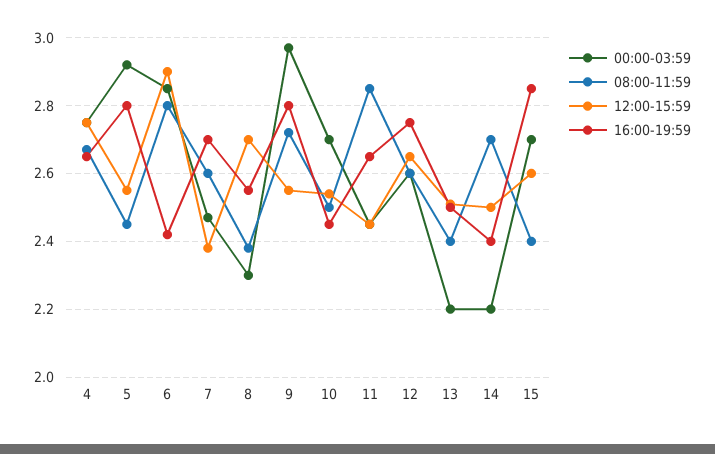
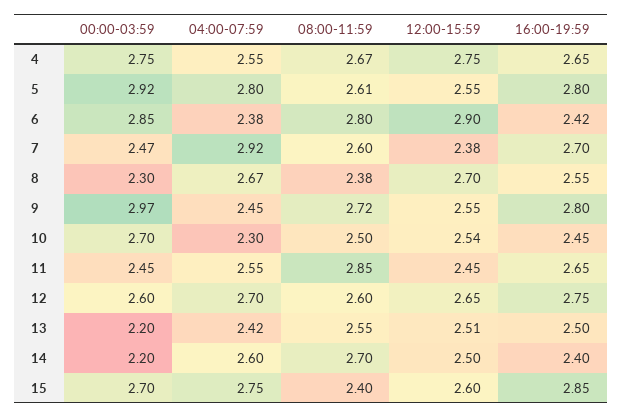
  {
    "00:00-03:59": {
      "4": 2.75,
      "5": 2.92,
      "6": 2.85,
      "7": 2.47,
      "8": 2.3,
      "9": 2.97,
      "10": 2.7,
      "11": 2.45,
      "12": 2.6,
      "13": 2.2,
      "14": 2.2,
      "15": 2.7
    },
    "08:00-11:59": {
      "4": 2.67,
-     "5": 2.45,
+     "5": 2.61,
      "6": 2.8,
      "7": 2.6,
      "8": 2.38,
      "9": 2.72,
      "10": 2.5,
      "11": 2.85,
      "12": 2.6,
-     "13": 2.4,
+     "13": 2.55,
      "14": 2.7,
      "15": 2.4
    },
    "12:00-15:59": {
      "4": 2.75,
      "5": 2.55,
      "6": 2.9,
      "7": 2.38,
      "8": 2.7,
      "9": 2.55,
      "10": 2.54,
      "11": 2.45,
      "12": 2.65,
      "13": 2.51,
      "14": 2.5,
      "15": 2.6
    },
    "16:00-19:59": {
      "4": 2.65,
      "5": 2.8,
      "6": 2.42,
      "7": 2.7,
      "8": 2.55,
      "9": 2.8,
      "10": 2.45,
      "11": 2.65,
      "12": 2.75,
      "13": 2.5,
      "14": 2.4,
      "15": 2.85
-   }
+   },
+   "04:00-07:59": {
+     "4": 2.55,
+     "5": 2.8,
+     "6": 2.38,
+     "7": 2.92,
+     "8": 2.67,
+     "9": 2.45,
+     "10": 2.3,
+     "11": 2.55,
+     "12": 2.7,
+     "13": 2.42,
+     "14": 2.6,
+     "15": 2.75
+   }
  }

